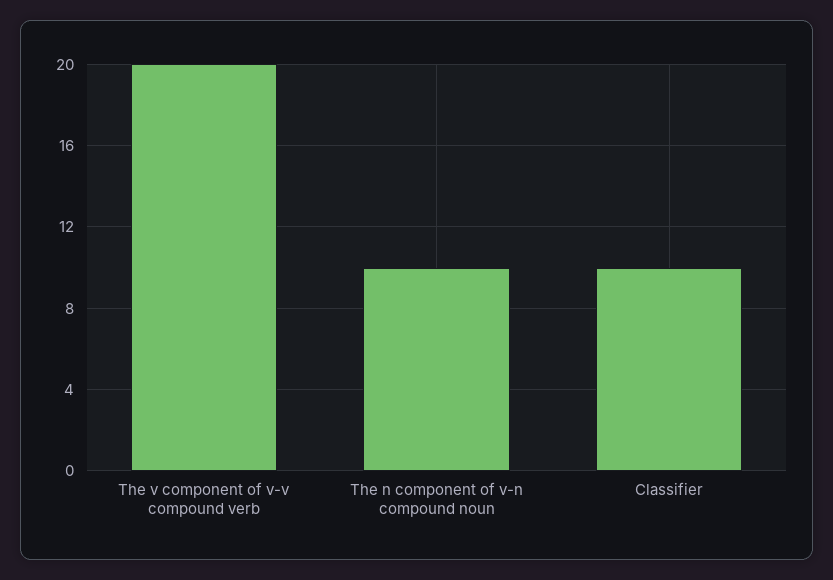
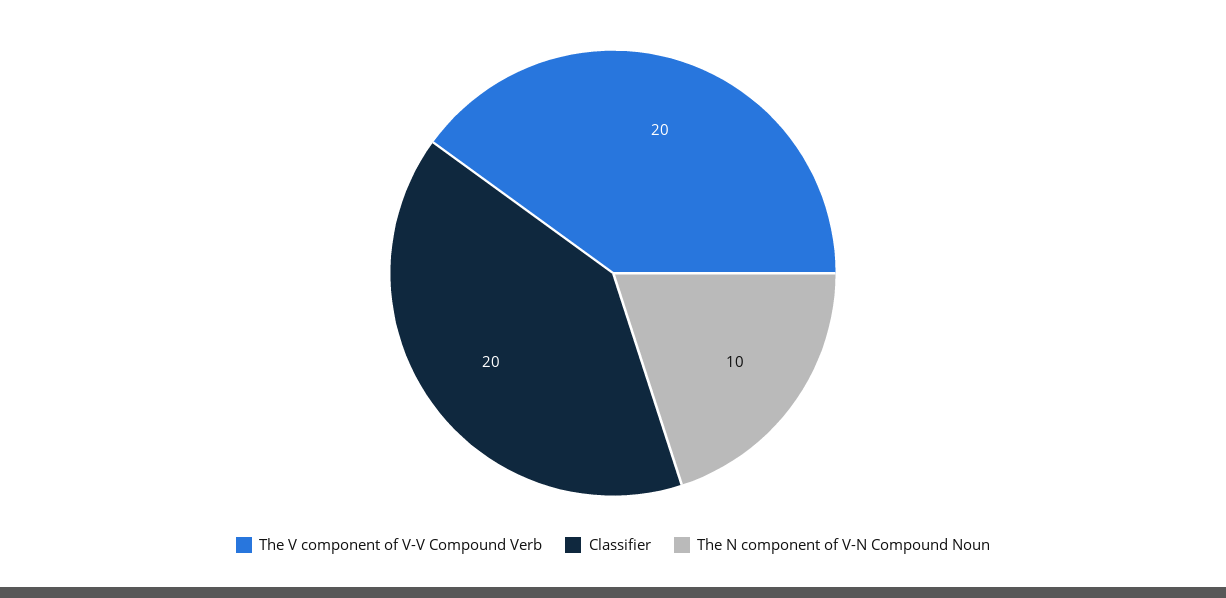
  {
    "The v component of v-v compound verb": 20,
    "The n component of v-n compound noun": 10,
-   "Classifier": 10
+   "Classifier": 20
  }

